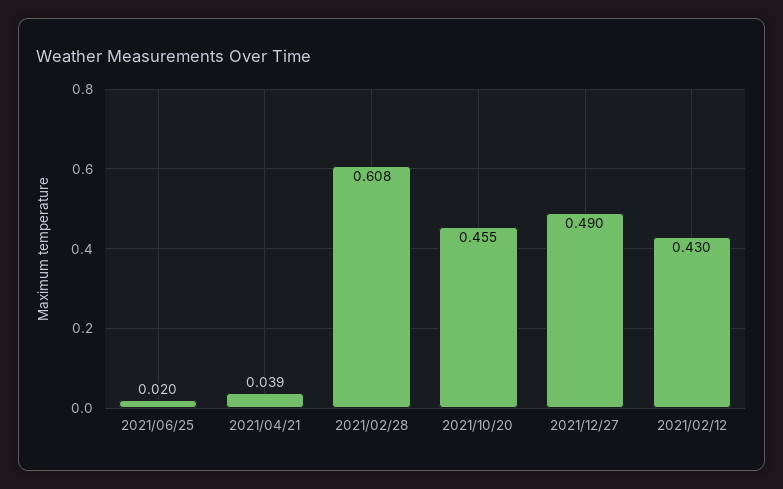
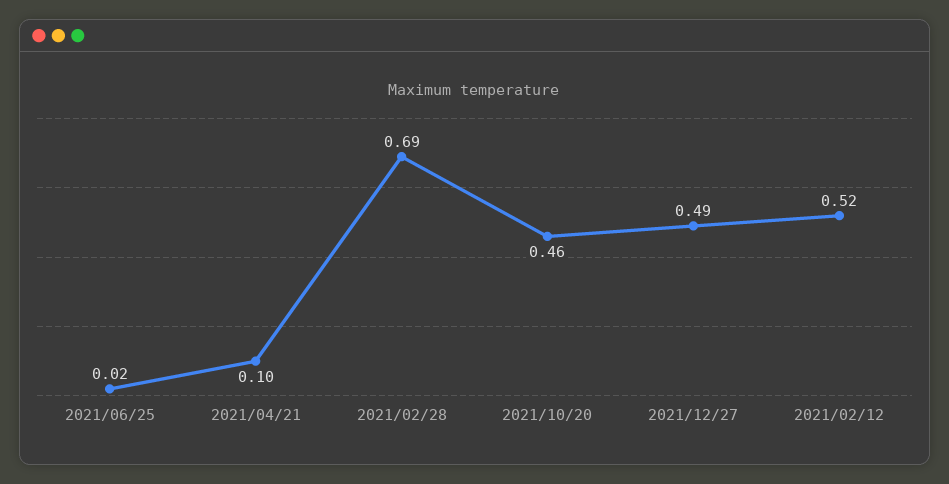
  {
    "2021/06/25": 0.02,
-   "2021/04/21": 0.039,
+   "2021/04/21": 0.1,
-   "2021/02/28": 0.608,
+   "2021/02/28": 0.69,
    "2021/10/20": 0.455,
    "2021/12/27": 0.49,
-   "2021/02/12": 0.43
+   "2021/02/12": 0.52
  }

